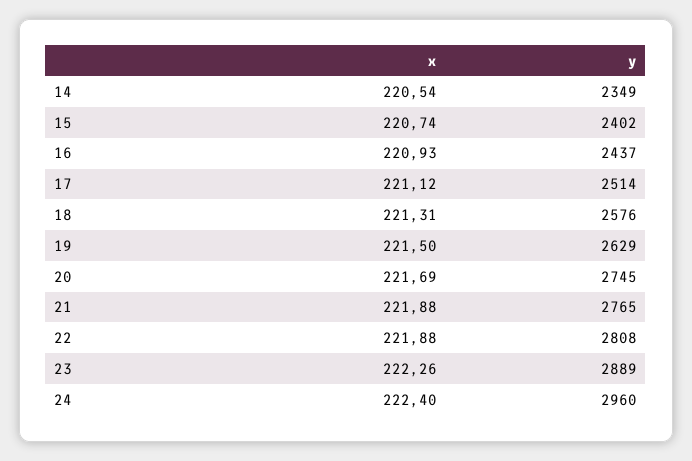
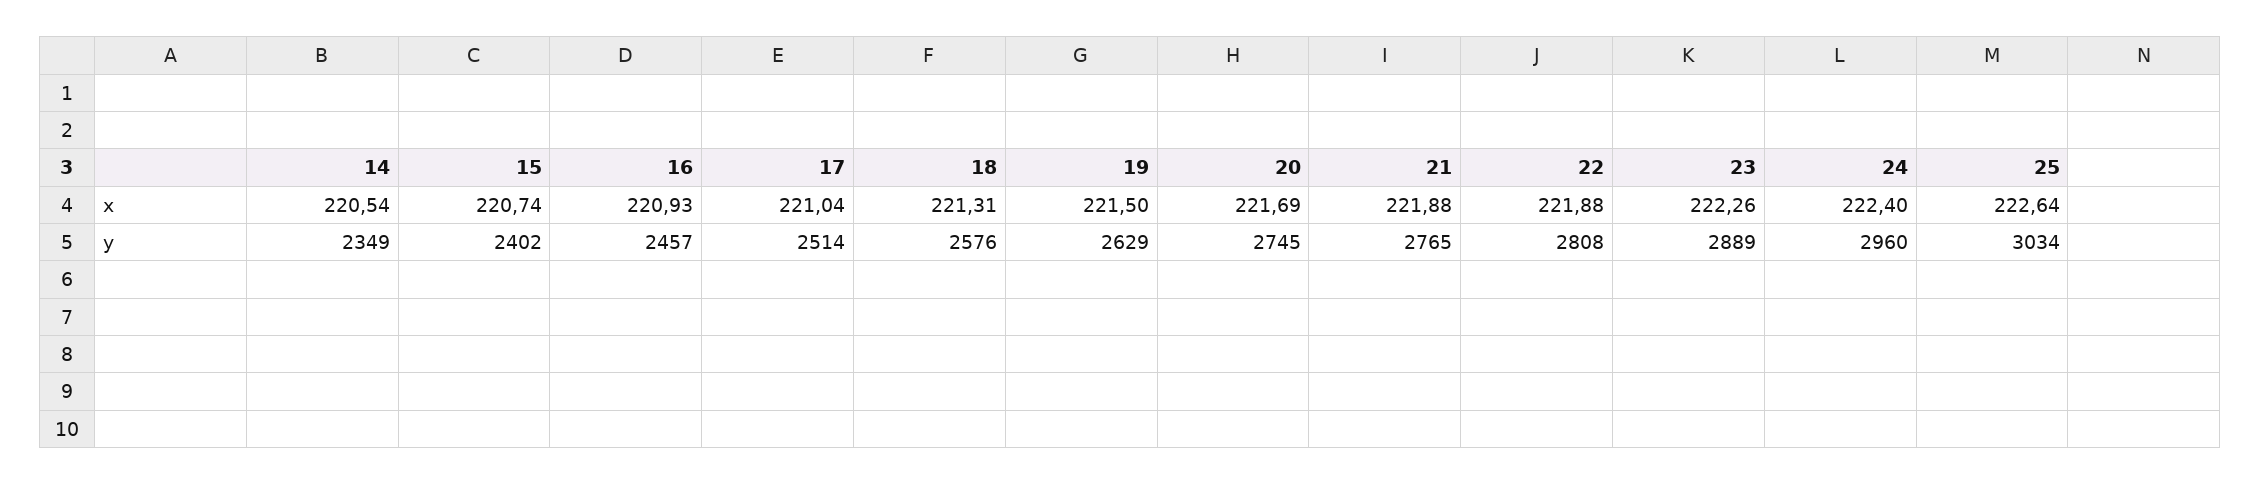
  {
    "x": {
      "14": 220.54,
      "15": 220.74,
      "16": 220.93,
-     "17": 221.12,
+     "17": 221.04,
      "18": 221.31,
      "19": 221.5,
      "20": 221.69,
      "21": 221.88,
      "22": 221.88,
      "23": 222.26,
-     "24": 222.4
+     "24": 222.4,
+     "25": 222.64
    },
    "y": {
      "14": 2349,
      "15": 2402,
-     "16": 2437,
+     "16": 2457,
      "17": 2514,
      "18": 2576,
      "19": 2629,
      "20": 2745,
      "21": 2765,
      "22": 2808,
      "23": 2889,
-     "24": 2960
+     "24": 2960,
+     "25": 3034
    }
  }

